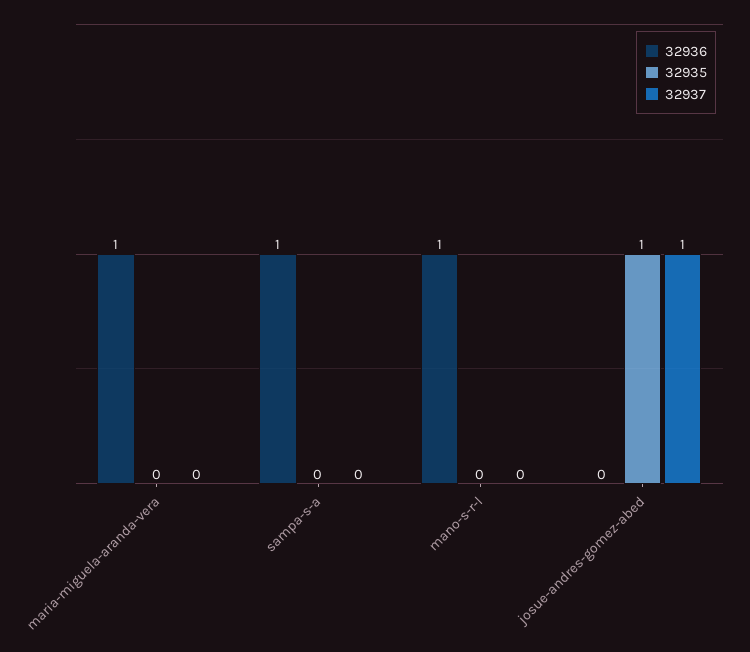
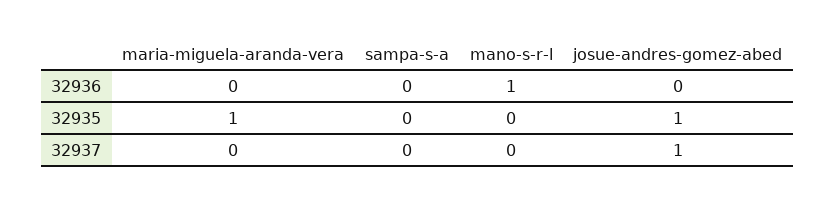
  {
    "32936": {
-     "maria-miguela-aranda-vera": 1,
+     "maria-miguela-aranda-vera": 0,
-     "sampa-s-a": 1,
+     "sampa-s-a": 0,
      "mano-s-r-l": 1,
      "josue-andres-gomez-abed": 0
    },
    "32935": {
-     "maria-miguela-aranda-vera": 0,
+     "maria-miguela-aranda-vera": 1,
      "sampa-s-a": 0,
      "mano-s-r-l": 0,
      "josue-andres-gomez-abed": 1
    },
    "32937": {
      "maria-miguela-aranda-vera": 0,
      "sampa-s-a": 0,
      "mano-s-r-l": 0,
      "josue-andres-gomez-abed": 1
    }
  }

